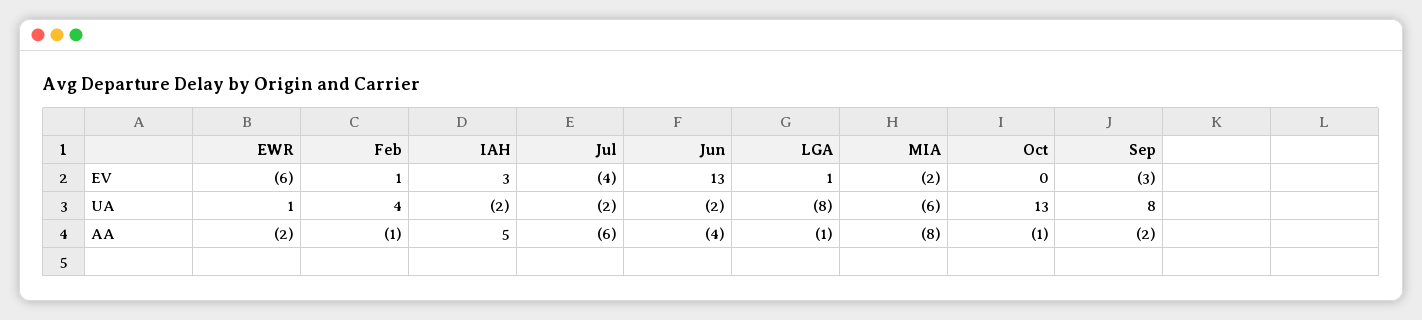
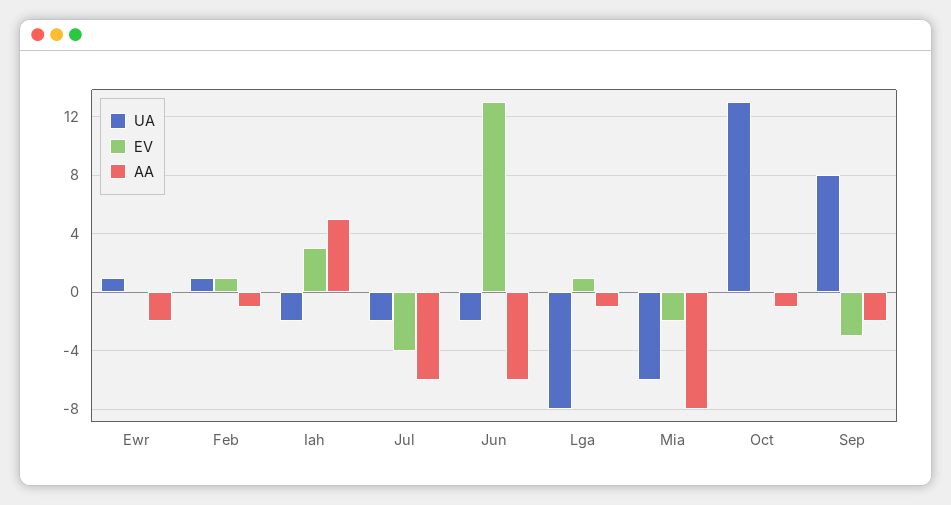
  {
    "EV": {
-     "EWR": -6,
+     "EWR": 0,
      "Feb": 1,
      "IAH": 3,
      "Jul": -4,
      "Jun": 13,
      "LGA": 1,
      "MIA": -2,
      "Oct": 0,
      "Sep": -3
    },
    "UA": {
      "EWR": 1,
-     "Feb": 4,
+     "Feb": 1,
      "IAH": -2,
      "Jul": -2,
      "Jun": -2,
      "LGA": -8,
      "MIA": -6,
      "Oct": 13,
      "Sep": 8
    },
    "AA": {
      "EWR": -2,
      "Feb": -1,
      "IAH": 5,
      "Jul": -6,
-     "Jun": -4,
+     "Jun": -6,
      "LGA": -1,
      "MIA": -8,
      "Oct": -1,
      "Sep": -2
    }
  }

